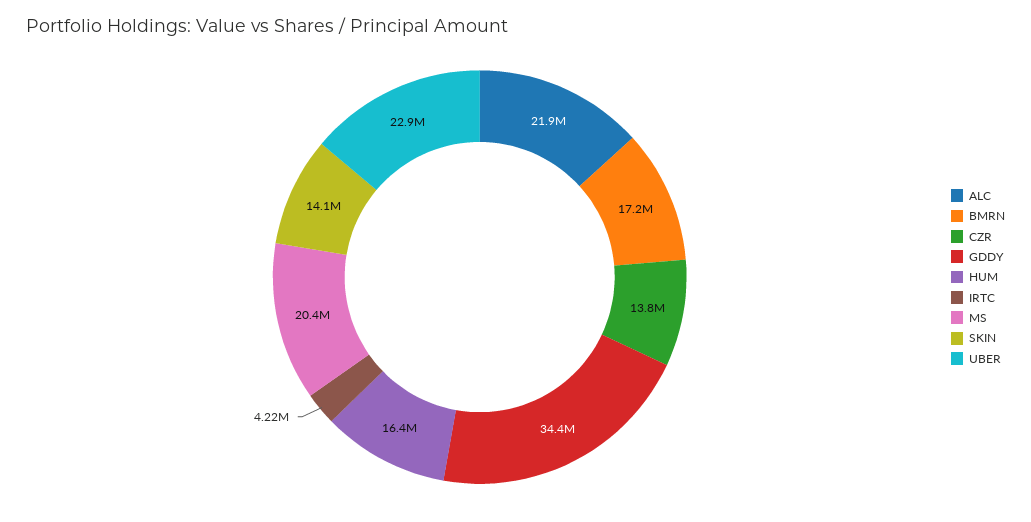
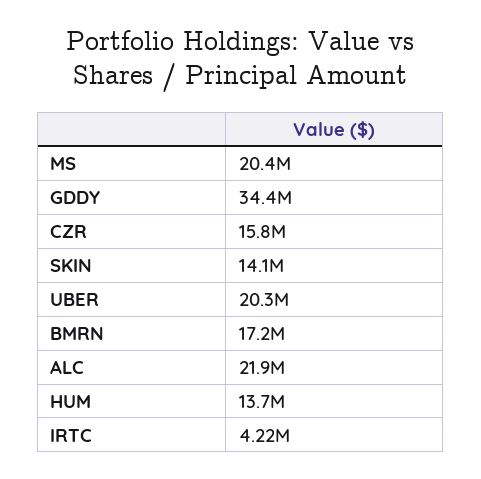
  {
    "ALC": 21900000,
    "BMRN": 17200000,
-   "CZR": 13800000,
+   "CZR": 15800000,
    "GDDY": 34400000,
-   "HUM": 16400000,
+   "HUM": 13700000,
    "IRTC": 4220000,
    "MS": 20400000,
    "SKIN": 14100000,
-   "UBER": 22900000
+   "UBER": 20300000
  }

